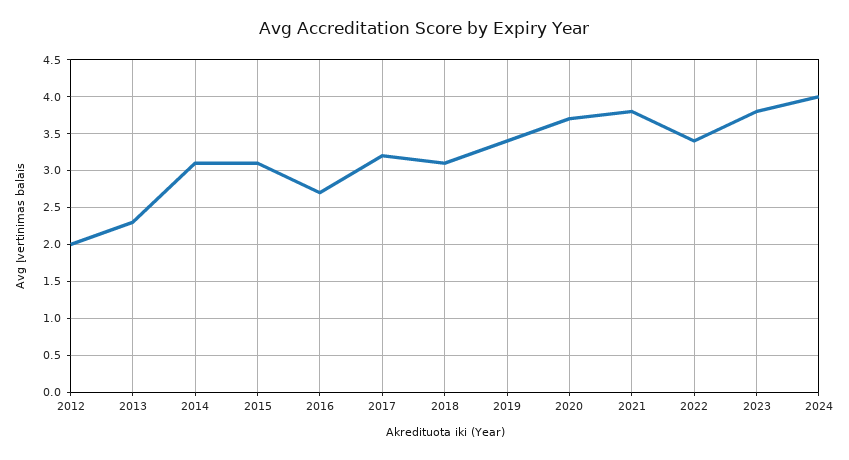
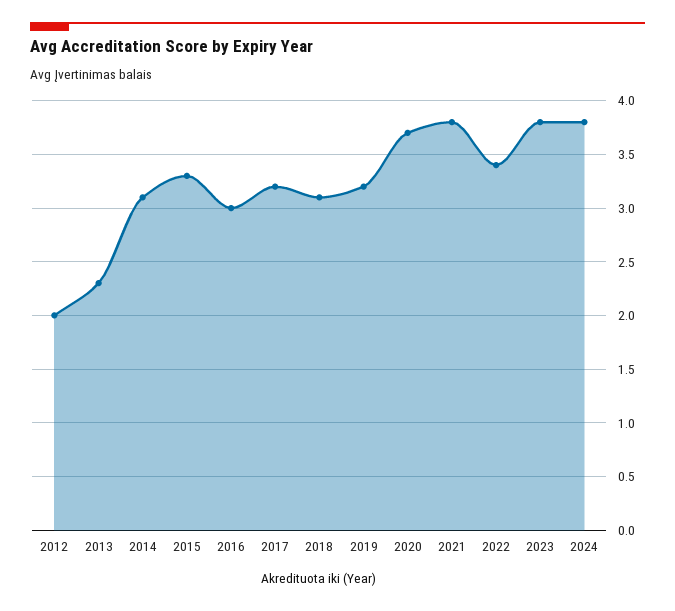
  {
    "2012": 2,
    "2013": 2.3,
    "2014": 3.1,
-   "2015": 3.1,
+   "2015": 3.3,
-   "2016": 2.7,
+   "2016": 3,
    "2017": 3.2,
    "2018": 3.1,
-   "2019": 3.4,
+   "2019": 3.2,
    "2020": 3.7,
    "2021": 3.8,
    "2022": 3.4,
    "2023": 3.8,
-   "2024": 4
+   "2024": 3.8
  }

